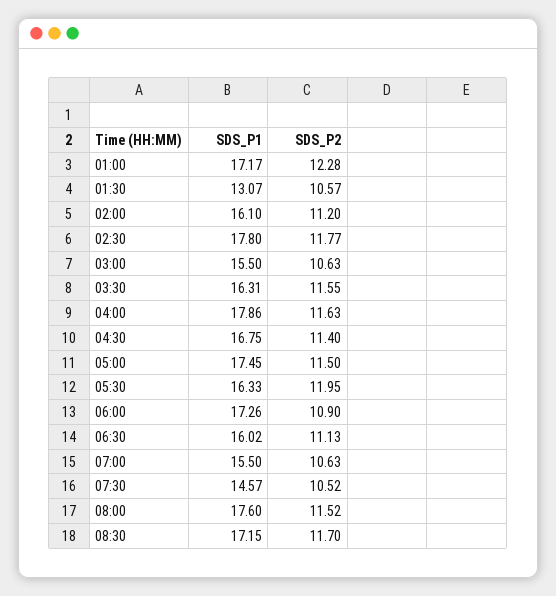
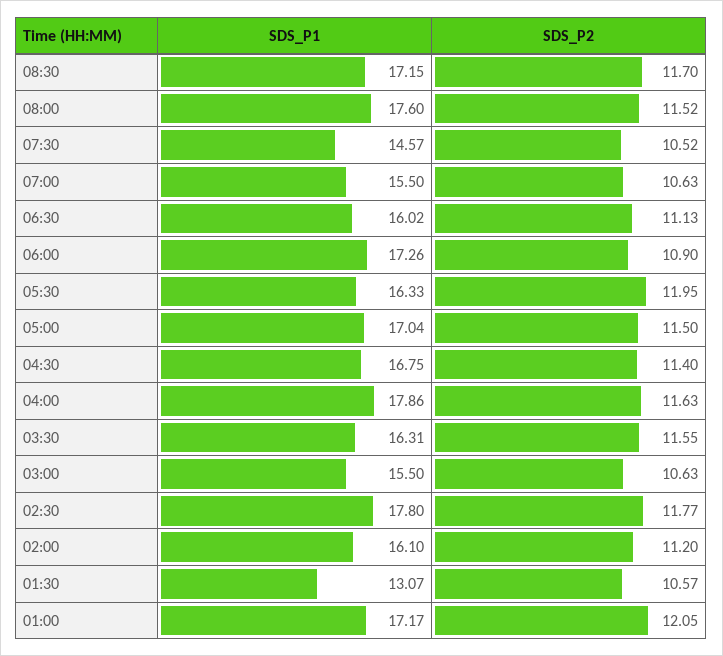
  {
    "SDS_P1": {
      "01:00": 17.17,
      "01:30": 13.07,
      "02:00": 16.1,
      "02:30": 17.8,
      "03:00": 15.5,
      "03:30": 16.31,
      "04:00": 17.86,
      "04:30": 16.75,
-     "05:00": 17.45,
+     "05:00": 17.04,
      "05:30": 16.33,
      "06:00": 17.26,
      "06:30": 16.02,
      "07:00": 15.5,
      "07:30": 14.57,
      "08:00": 17.6,
      "08:30": 17.15
    },
    "SDS_P2": {
-     "01:00": 12.28,
+     "01:00": 12.05,
      "01:30": 10.57,
      "02:00": 11.2,
      "02:30": 11.77,
      "03:00": 10.63,
      "03:30": 11.55,
      "04:00": 11.63,
      "04:30": 11.4,
      "05:00": 11.5,
      "05:30": 11.95,
      "06:00": 10.9,
      "06:30": 11.13,
      "07:00": 10.63,
      "07:30": 10.52,
      "08:00": 11.52,
      "08:30": 11.7
    }
  }

